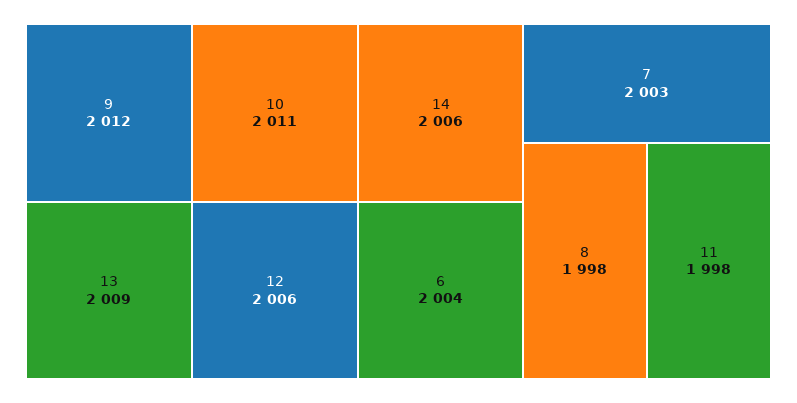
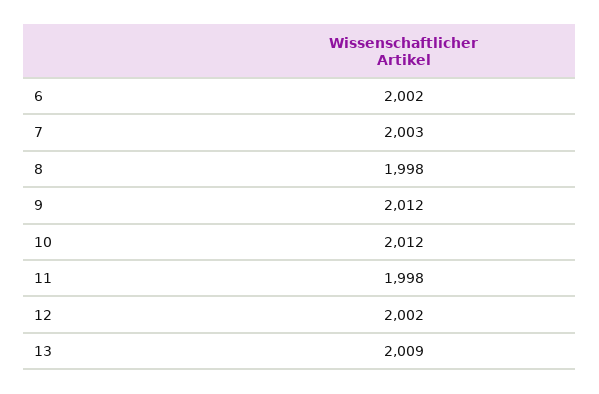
  {
    "9": 2012,
-   "10": 2011,
+   "10": 2012,
    "13": 2009,
-   "12": 2006,
+   "12": 2002,
-   "14": 2006,
-   "6": 2004,
+   "6": 2002,
    "7": 2003,
    "8": 1998,
    "11": 1998
  }

